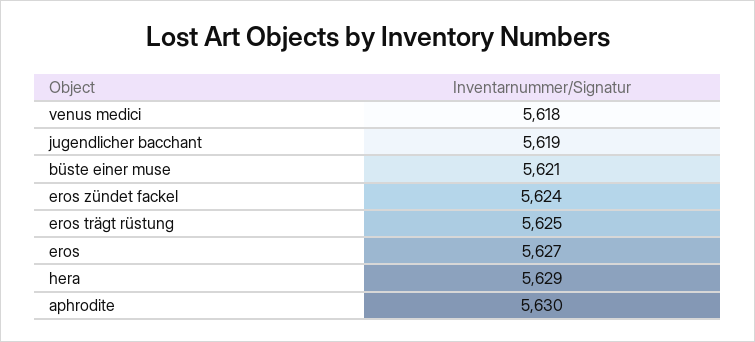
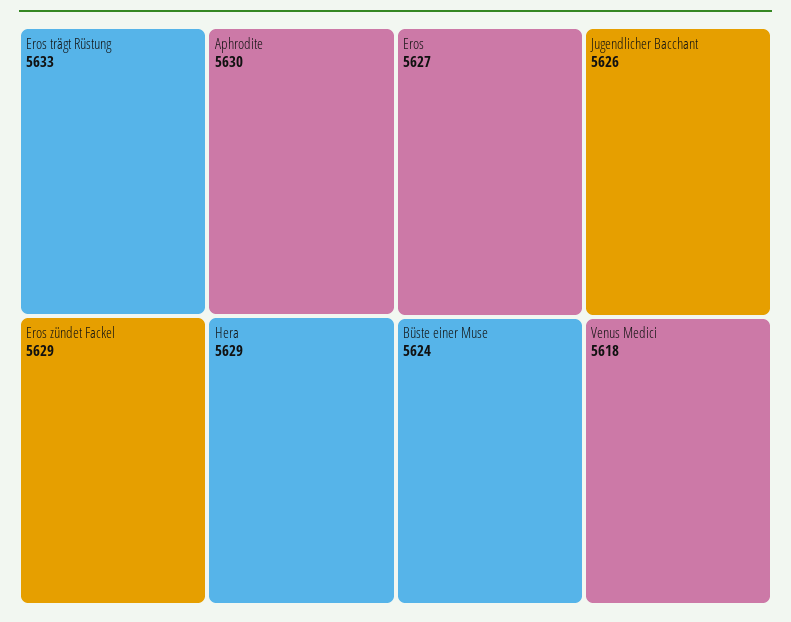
  {
    "venus medici": 5618,
-   "jugendlicher bacchant": 5619,
+   "jugendlicher bacchant": 5626,
-   "büste einer muse": 5621,
+   "büste einer muse": 5624,
-   "eros zündet fackel": 5624,
+   "eros zündet fackel": 5629,
-   "eros trägt rüstung": 5625,
+   "eros trägt rüstung": 5633,
    "eros": 5627,
    "hera": 5629,
    "aphrodite": 5630
  }

